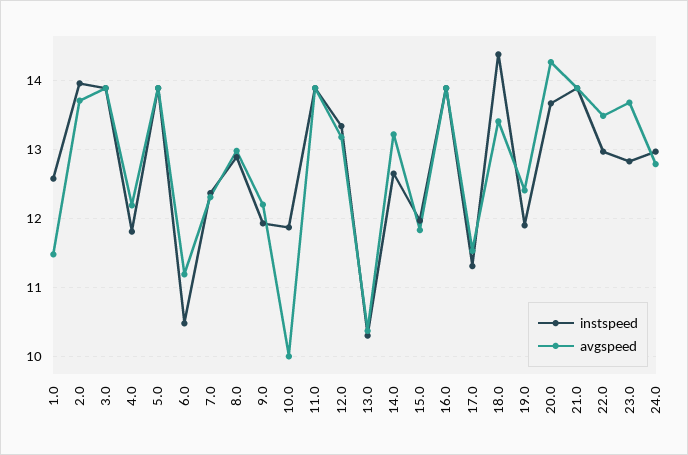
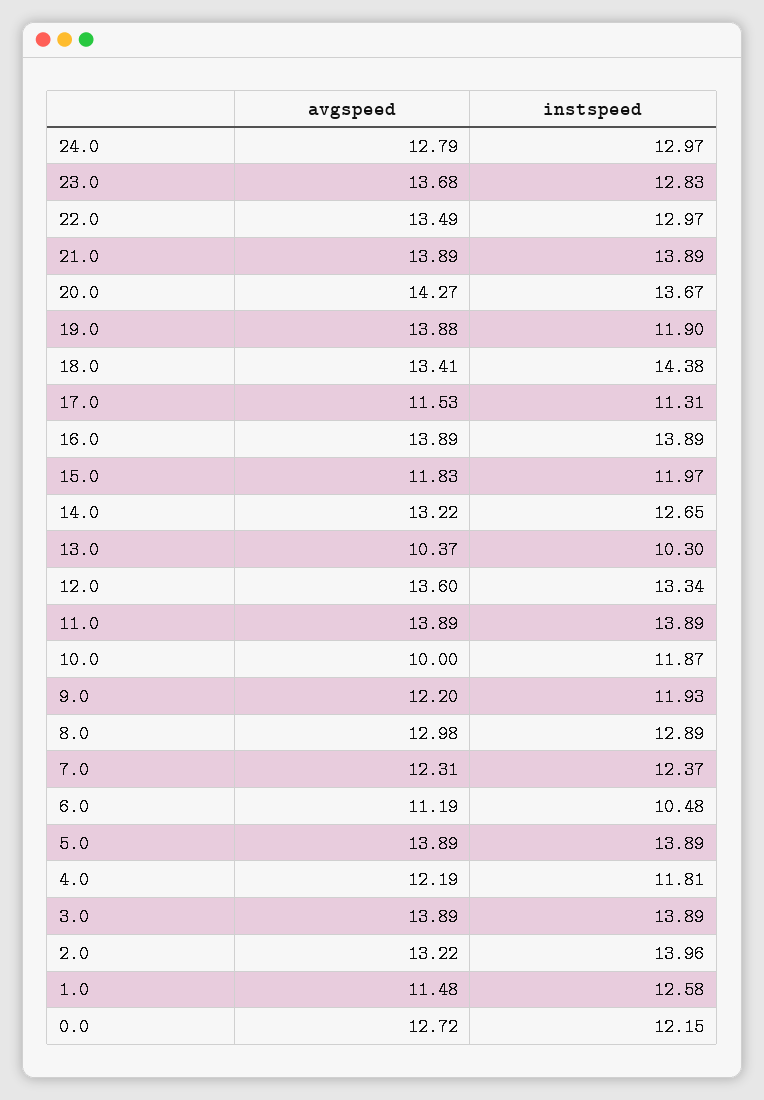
  {
    "instspeed": {
      "1.0": 12.58,
      "2.0": 13.96,
      "3.0": 13.89,
      "4.0": 11.81,
      "5.0": 13.89,
      "6.0": 10.48,
      "7.0": 12.37,
      "8.0": 12.89,
      "9.0": 11.93,
      "10.0": 11.87,
      "11.0": 13.89,
      "12.0": 13.34,
      "13.0": 10.3,
      "14.0": 12.65,
      "15.0": 11.97,
      "16.0": 13.89,
      "17.0": 11.31,
      "18.0": 14.38,
      "19.0": 11.9,
      "20.0": 13.67,
      "21.0": 13.89,
      "22.0": 12.97,
      "23.0": 12.83,
-     "24.0": 12.97
+     "24.0": 12.97,
+     "0.0": 12.15
    },
    "avgspeed": {
      "1.0": 11.48,
-     "2.0": 13.7,
+     "2.0": 13.22,
      "3.0": 13.89,
      "4.0": 12.19,
      "5.0": 13.89,
      "6.0": 11.19,
      "7.0": 12.31,
      "8.0": 12.98,
      "9.0": 12.2,
      "10.0": 10,
      "11.0": 13.89,
-     "12.0": 13.2,
+     "12.0": 13.6,
      "13.0": 10.37,
      "14.0": 13.22,
      "15.0": 11.83,
      "16.0": 13.89,
      "17.0": 11.53,
      "18.0": 13.41,
-     "19.0": 12.4,
+     "19.0": 13.88,
      "20.0": 14.27,
      "21.0": 13.89,
      "22.0": 13.49,
      "23.0": 13.68,
-     "24.0": 12.79
+     "24.0": 12.79,
+     "0.0": 12.72
    }
  }

